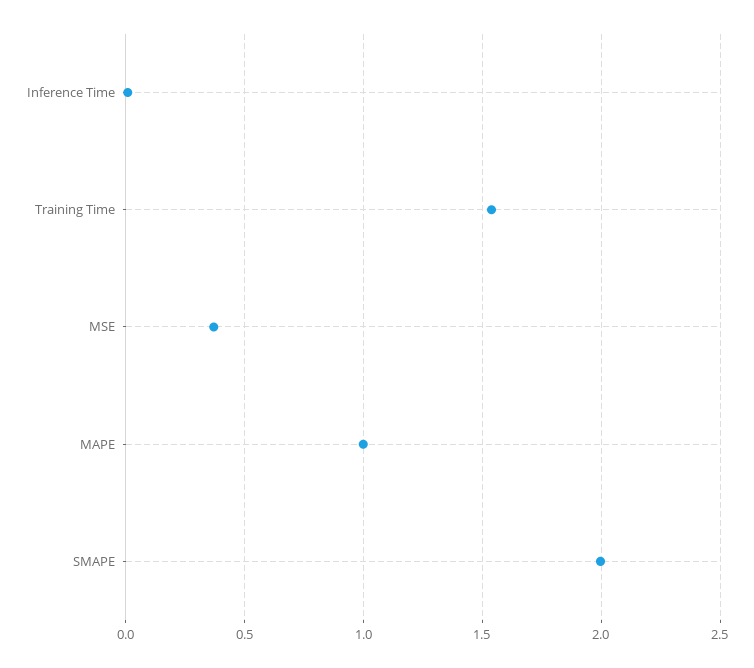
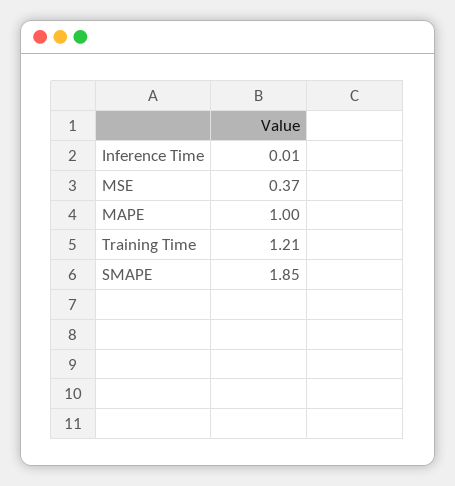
  {
    "Inference Time": 0.01,
-   "Training Time": 1.55,
+   "Training Time": 1.21,
    "MSE": 0.37,
    "MAPE": 1,
-   "SMAPE": 2
+   "SMAPE": 1.85
  }

